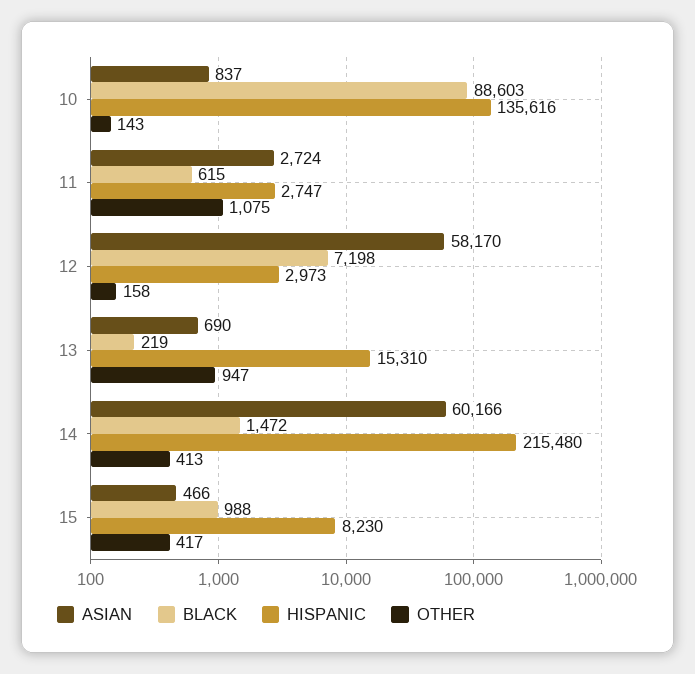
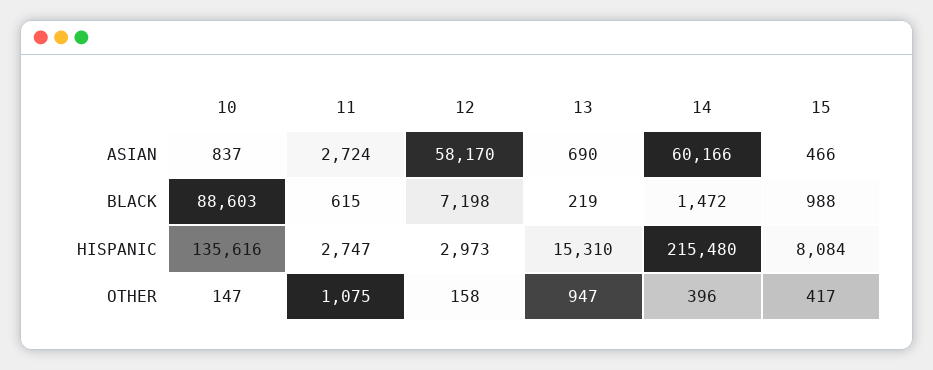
  {
    "ASIAN": {
      "10": 837,
      "11": 2724,
      "12": 58170,
      "13": 690,
      "14": 60166,
      "15": 466
    },
    "BLACK": {
      "10": 88603,
      "11": 615,
      "12": 7198,
      "13": 219,
      "14": 1472,
      "15": 988
    },
    "HISPANIC": {
      "10": 135616,
      "11": 2747,
      "12": 2973,
      "13": 15310,
      "14": 215480,
-     "15": 8230
+     "15": 8084
    },
    "OTHER": {
-     "10": 143,
+     "10": 147,
      "11": 1075,
      "12": 158,
      "13": 947,
-     "14": 413,
+     "14": 396,
      "15": 417
    }
  }

